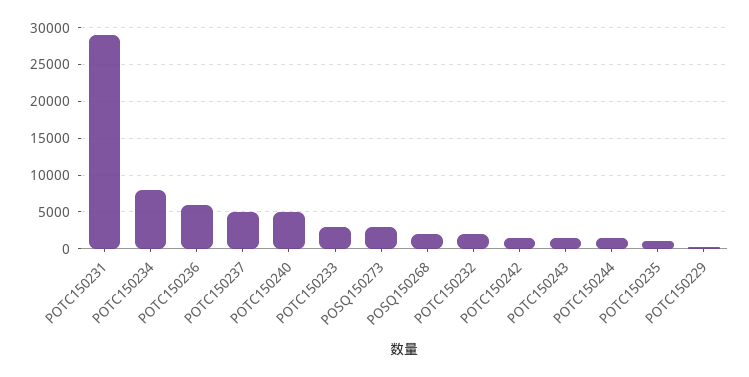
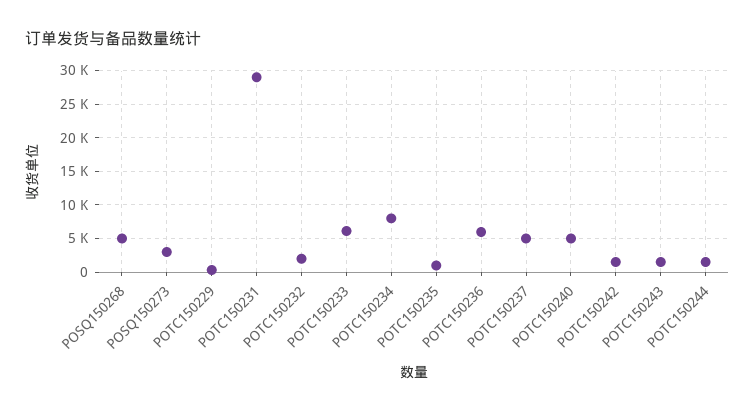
  {
    "POTC150231": 29000,
    "POTC150234": 8000,
    "POTC150236": 6000,
    "POTC150237": 5000,
    "POTC150240": 5000,
-   "POTC150233": 3000,
+   "POTC150233": 6000,
    "POSQ150273": 3000,
-   "POSQ150268": 2000,
+   "POSQ150268": 5000,
    "POTC150232": 2000,
    "POTC150242": 2000,
    "POTC150243": 2000,
    "POTC150244": 2000,
    "POTC150235": 1000,
    "POTC150229": 0
  }

